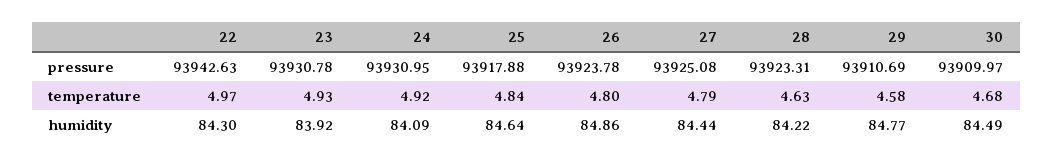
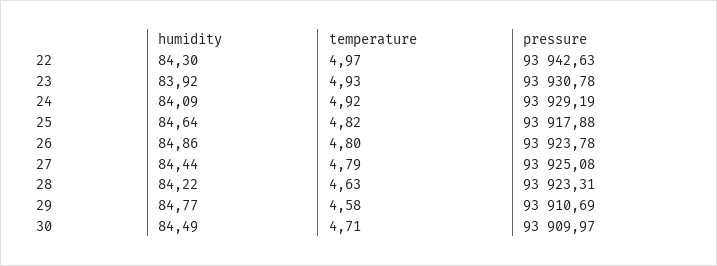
  {
    "22": {
      "pressure": 93942.63,
      "temperature": 4.97,
      "humidity": 84.3
    },
    "23": {
      "pressure": 93930.78,
      "temperature": 4.93,
      "humidity": 83.92
    },
    "24": {
-     "pressure": 93930.95,
+     "pressure": 93929.19,
      "temperature": 4.92,
      "humidity": 84.09
    },
    "25": {
      "pressure": 93917.88,
-     "temperature": 4.84,
+     "temperature": 4.82,
      "humidity": 84.64
    },
    "26": {
      "pressure": 93923.78,
      "temperature": 4.8,
      "humidity": 84.86
    },
    "27": {
      "pressure": 93925.08,
      "temperature": 4.79,
      "humidity": 84.44
    },
    "28": {
      "pressure": 93923.31,
      "temperature": 4.63,
      "humidity": 84.22
    },
    "29": {
      "pressure": 93910.69,
      "temperature": 4.58,
      "humidity": 84.77
    },
    "30": {
      "pressure": 93909.97,
-     "temperature": 4.68,
+     "temperature": 4.71,
      "humidity": 84.49
    }
  }

